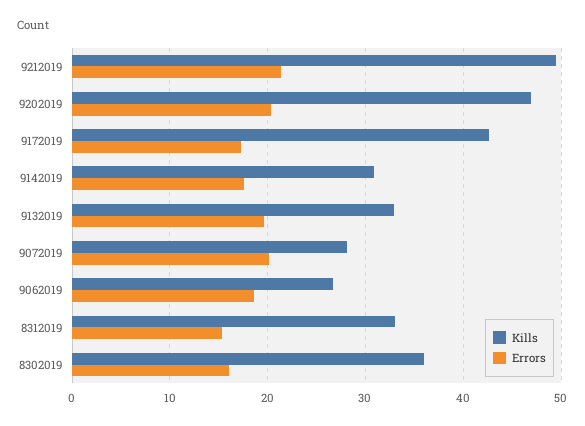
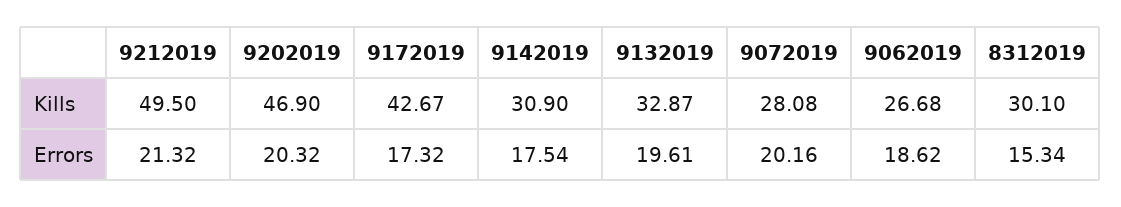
  {
    "Kills": {
      "9212019": 49.5,
      "9202019": 46.9,
      "9172019": 42.67,
      "9142019": 30.9,
      "9132019": 32.87,
      "9072019": 28.08,
      "9062019": 26.68,
-     "8312019": 33,
+     "8312019": 30.1
-     "8302019": 36
    },
    "Errors": {
      "9212019": 21.32,
      "9202019": 20.32,
      "9172019": 17.32,
      "9142019": 17.54,
      "9132019": 19.61,
      "9072019": 20.16,
      "9062019": 18.62,
-     "8312019": 15.34,
+     "8312019": 15.34
-     "8302019": 16
    }
  }

